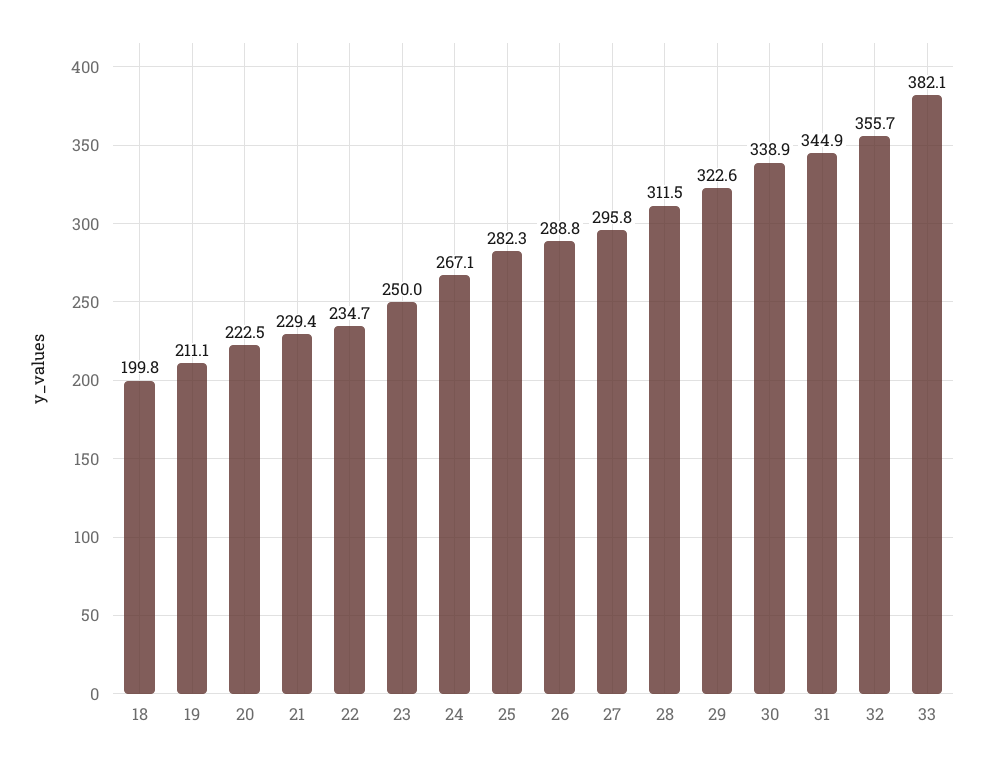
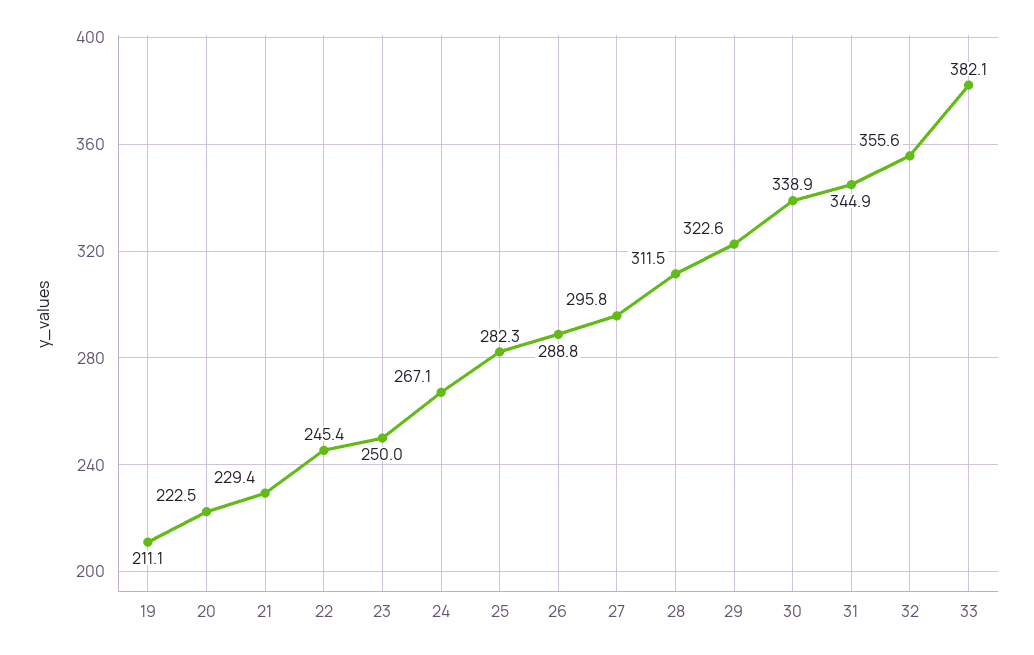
  {
-   "18": 199.8,
    "19": 211.1,
    "20": 222.5,
    "21": 229.4,
-   "22": 234.7,
+   "22": 245.4,
    "23": 250,
    "24": 267.1,
    "25": 282.3,
    "26": 288.8,
    "27": 295.8,
    "28": 311.5,
    "29": 322.6,
    "30": 338.9,
    "31": 344.9,
-   "32": 355.7,
+   "32": 355.6,
    "33": 382.1
  }

